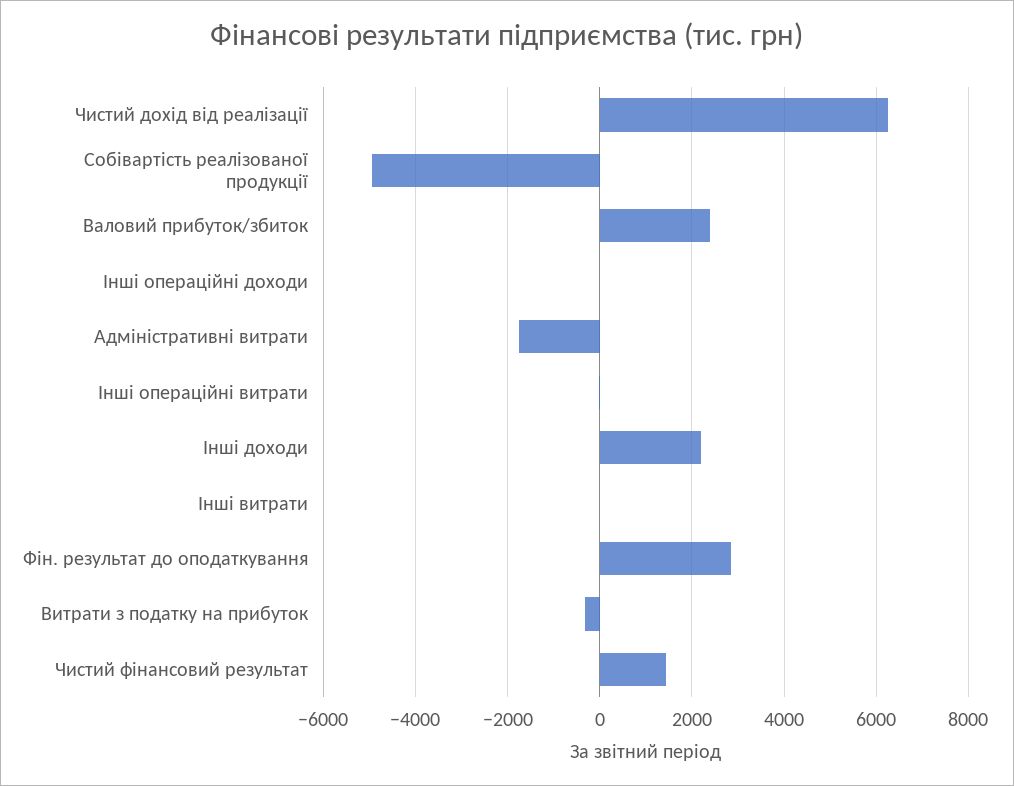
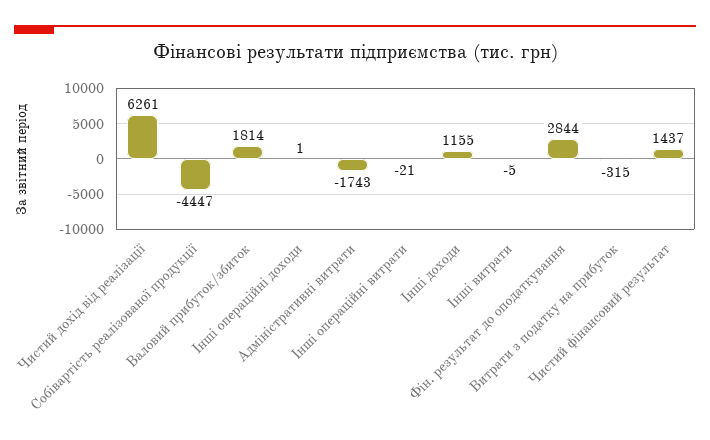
  {
    "Чистий дохід від реалізації": 6261,
-   "Собівартість реалізованої продукції": -5000,
+   "Собівартість реалізованої продукції": -4447,
-   "Валовий прибуток/збиток": 2400,
+   "Валовий прибуток/збиток": 1814,
    "Інші операційні доходи": 1,
    "Адміністративні витрати": -1743,
    "Інші операційні витрати": -21,
-   "Інші доходи": 2200,
+   "Інші доходи": 1155,
    "Інші витрати": -5,
    "Фін. результат до оподаткування": 2844,
    "Витрати з податку на прибуток": -315,
    "Чистий фінансовий результат": 1437
  }

